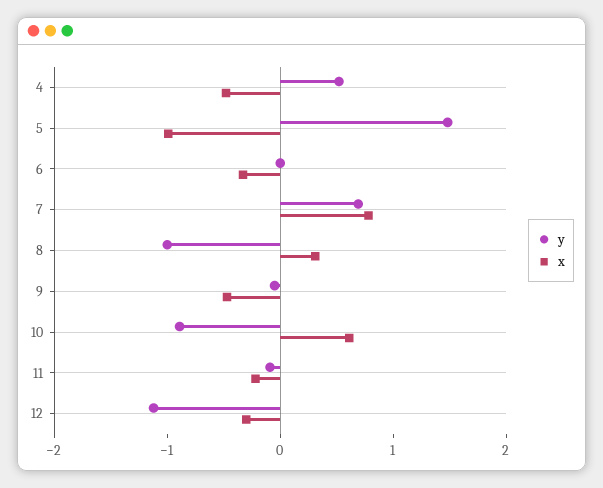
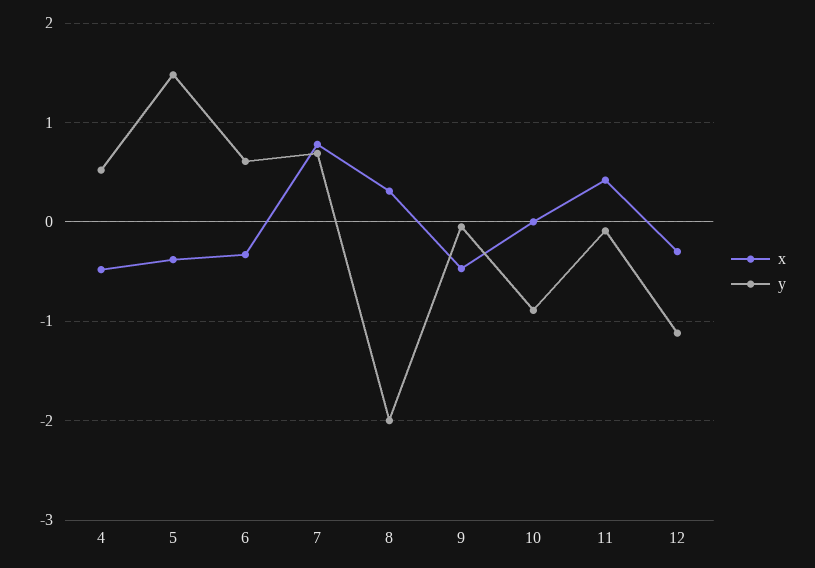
  {
    "y": {
      "4": 0.5,
      "5": 1.5,
-     "6": 0,
+     "6": 0.6,
      "7": 0.7,
-     "8": -1,
+     "8": -2,
      "9": -0.1,
      "10": -0.9,
      "11": -0.1,
      "12": -1.1
    },
    "x": {
      "4": -0.5,
-     "5": -1,
+     "5": -0.4,
      "6": -0.3,
      "7": 0.8,
      "8": 0.3,
      "9": -0.5,
-     "10": 0.6,
+     "10": 0,
-     "11": -0.2,
+     "11": 0.4,
      "12": -0.3
    }
  }

